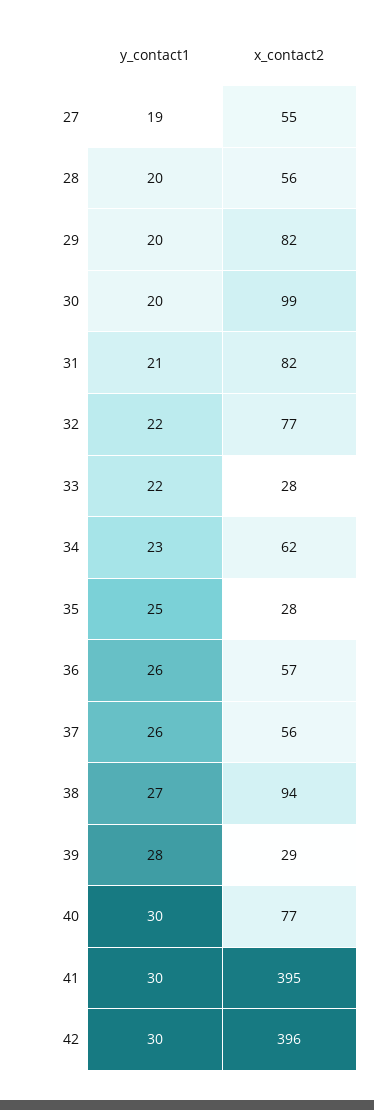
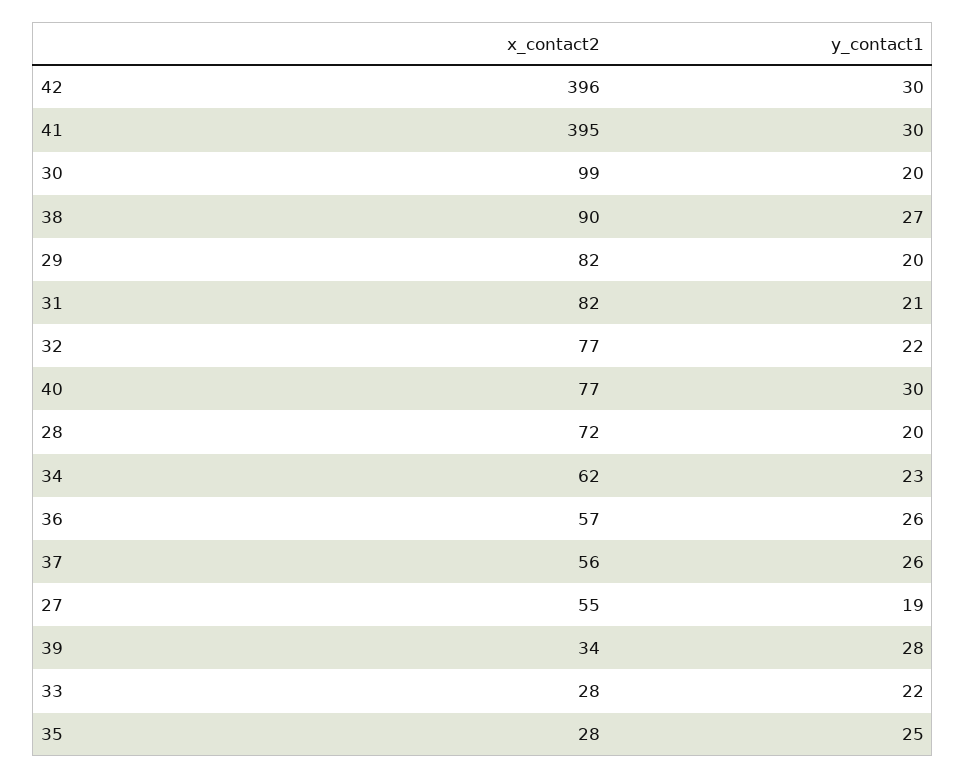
  {
    "y_contact1": {
      "27": 19,
      "28": 20,
      "29": 20,
      "30": 20,
      "31": 21,
      "32": 22,
      "33": 22,
      "34": 23,
      "35": 25,
      "36": 26,
      "37": 26,
      "38": 27,
      "39": 28,
      "40": 30,
      "41": 30,
      "42": 30
    },
    "x_contact2": {
      "27": 55,
-     "28": 56,
+     "28": 72,
      "29": 82,
      "30": 99,
      "31": 82,
      "32": 77,
      "33": 28,
      "34": 62,
      "35": 28,
      "36": 57,
      "37": 56,
-     "38": 94,
+     "38": 90,
-     "39": 29,
+     "39": 34,
      "40": 77,
      "41": 395,
      "42": 396
    }
  }

